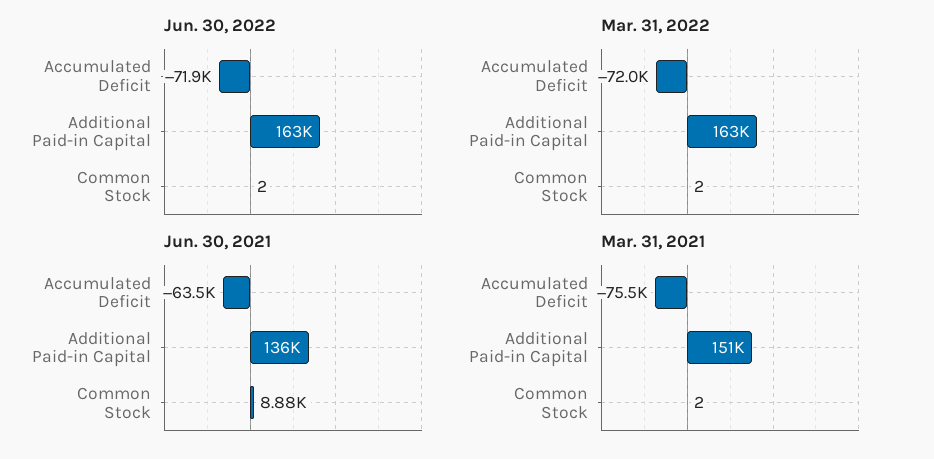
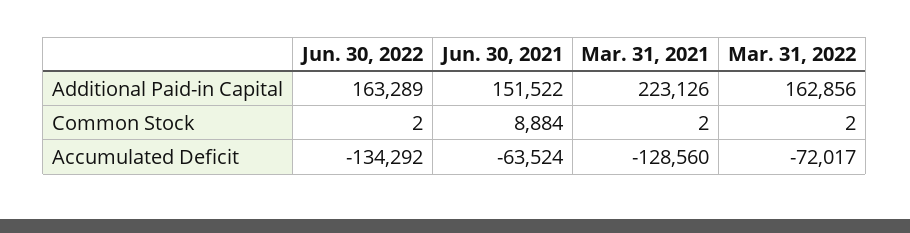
  {
    "Jun. 30, 2022": {
-     "Accumulated Deficit": -71900,
+     "Accumulated Deficit": -134292,
      "Additional Paid-in Capital": 163289,
      "Common Stock": 2
    },
    "Mar. 31, 2022": {
      "Accumulated Deficit": -72017,
      "Additional Paid-in Capital": 162856,
      "Common Stock": 2
    },
    "Jun. 30, 2021": {
      "Accumulated Deficit": -63524,
-     "Additional Paid-in Capital": 136000,
+     "Additional Paid-in Capital": 151522,
      "Common Stock": 8884
    },
    "Mar. 31, 2021": {
-     "Accumulated Deficit": -75500,
+     "Accumulated Deficit": -128560,
-     "Additional Paid-in Capital": 151000,
+     "Additional Paid-in Capital": 223126,
      "Common Stock": 2
    }
  }

